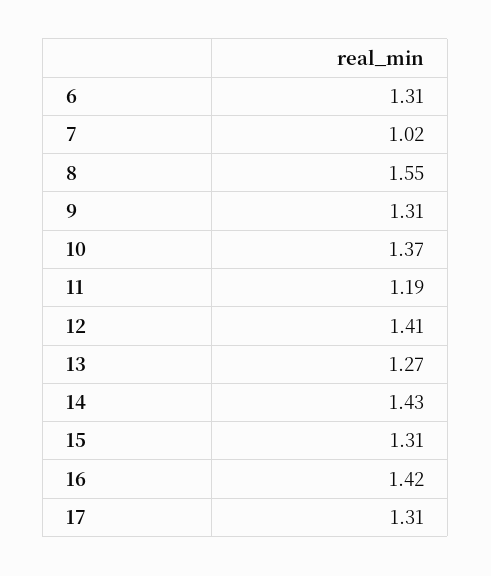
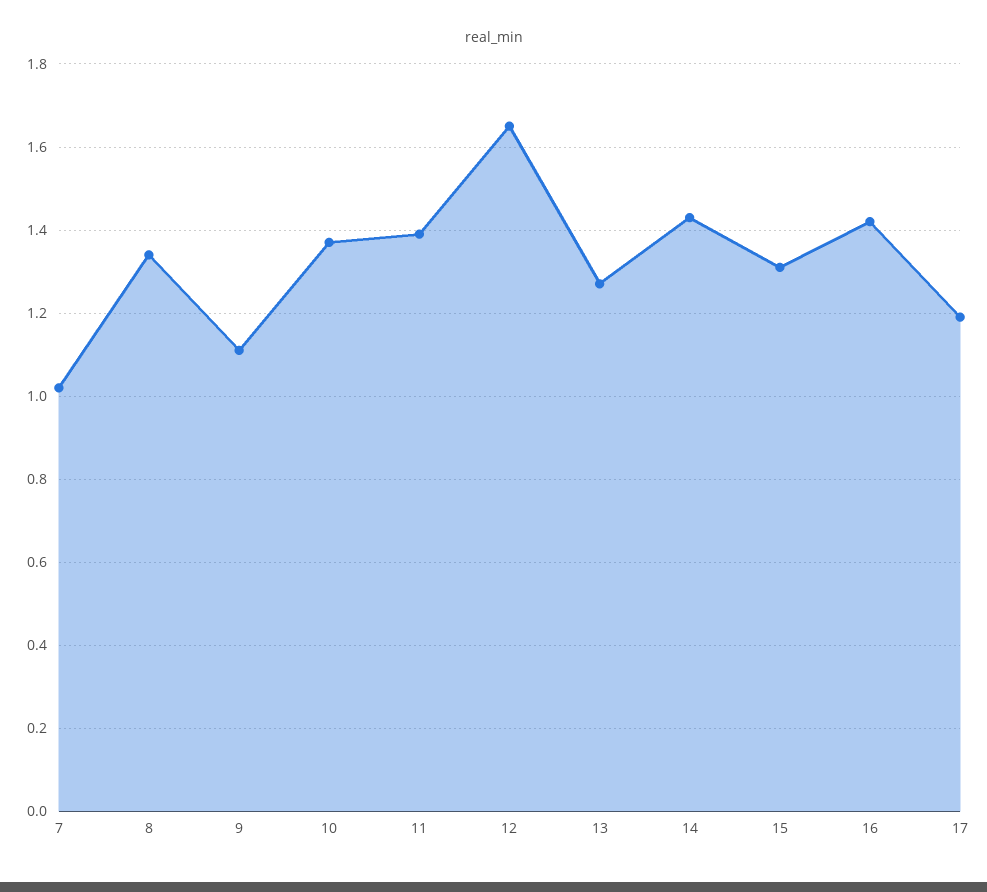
  {
-   "6": 1.31,
    "7": 1.02,
-   "8": 1.55,
+   "8": 1.35,
-   "9": 1.31,
+   "9": 1.1,
    "10": 1.37,
-   "11": 1.19,
+   "11": 1.4,
-   "12": 1.41,
+   "12": 1.65,
    "13": 1.27,
    "14": 1.43,
    "15": 1.31,
    "16": 1.42,
-   "17": 1.31
+   "17": 1.2
  }

